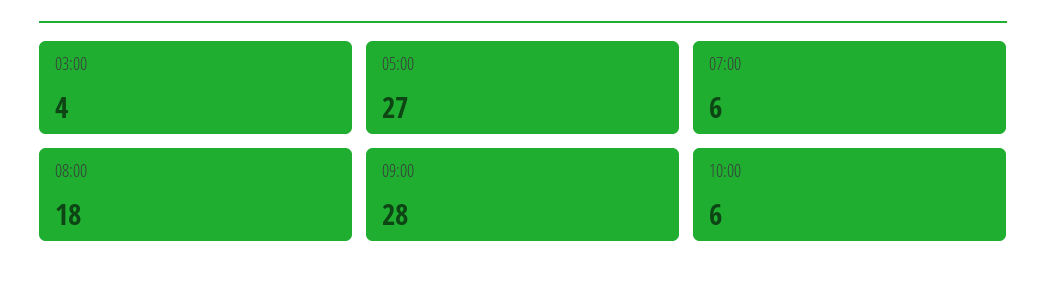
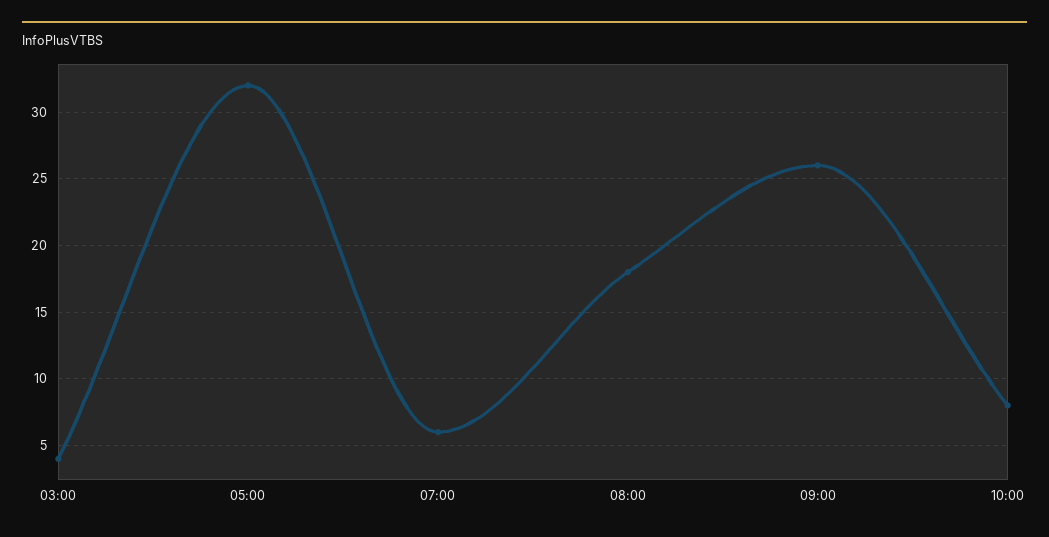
  {
    "03:00": 4,
-   "05:00": 27,
+   "05:00": 32,
    "07:00": 6,
    "08:00": 18,
-   "09:00": 28,
+   "09:00": 26,
-   "10:00": 6
+   "10:00": 8
  }

